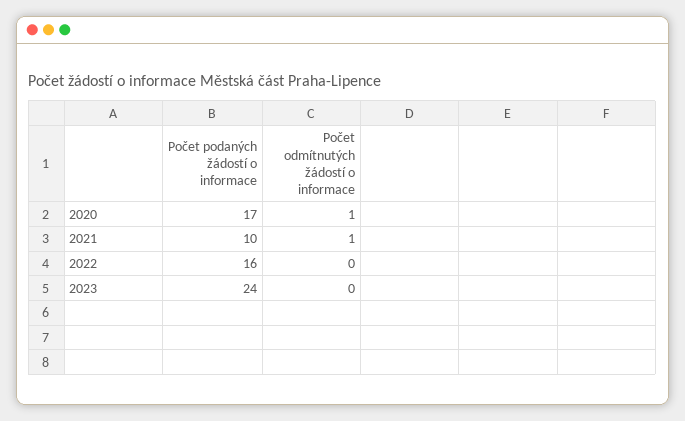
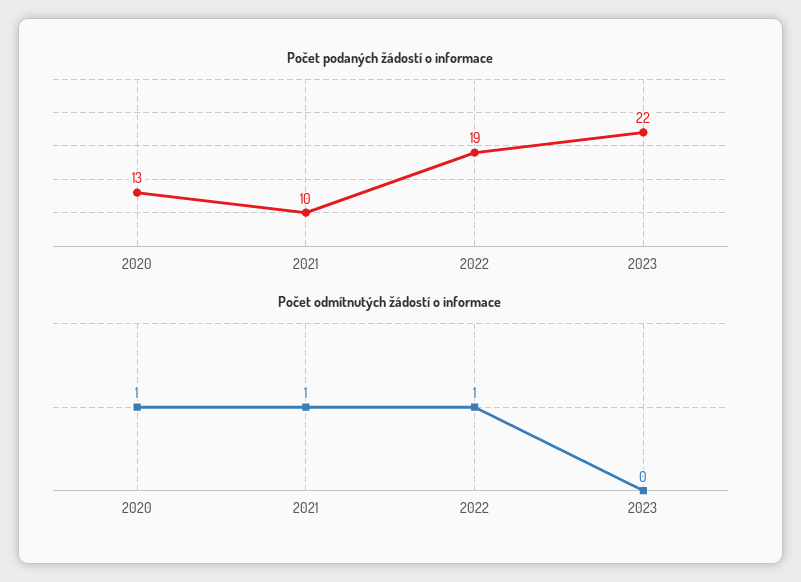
  {
    "Počet podaných žádostí o informace": {
-     "2020": 17,
+     "2020": 13,
      "2021": 10,
-     "2022": 16,
+     "2022": 19,
-     "2023": 24
+     "2023": 22
    },
    "Počet odmítnutých žádostí o informace": {
      "2020": 1,
      "2021": 1,
-     "2022": 0,
+     "2022": 1,
      "2023": 0
    }
  }

